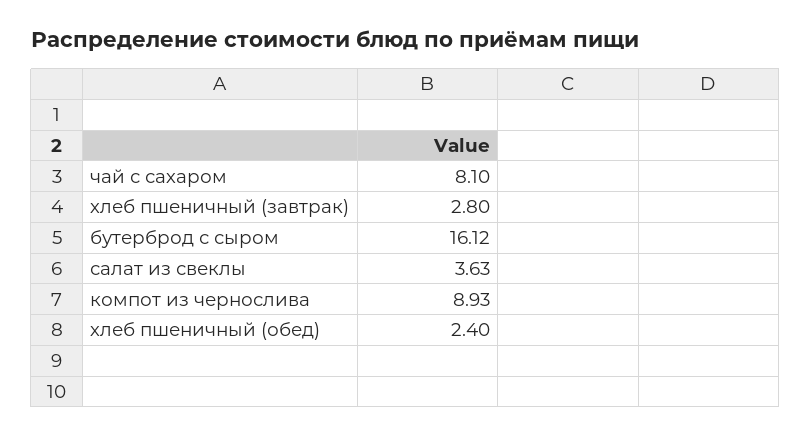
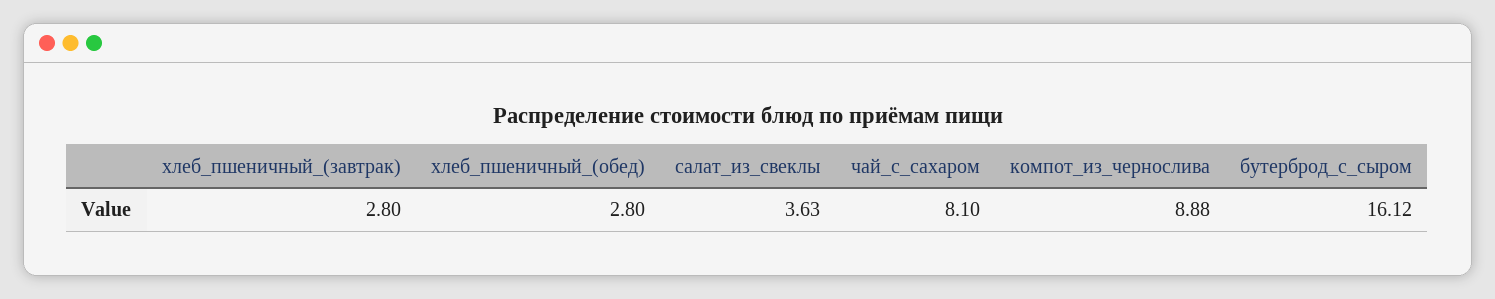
  {
    "чай с сахаром": 8.1,
    "хлеб пшеничный (завтрак)": 2.8,
    "бутерброд с сыром": 16.12,
    "салат из свеклы": 3.63,
-   "компот из чернослива": 8.93,
+   "компот из чернослива": 8.88,
-   "хлеб пшеничный (обед)": 2.4
+   "хлеб пшеничный (обед)": 2.8
  }

